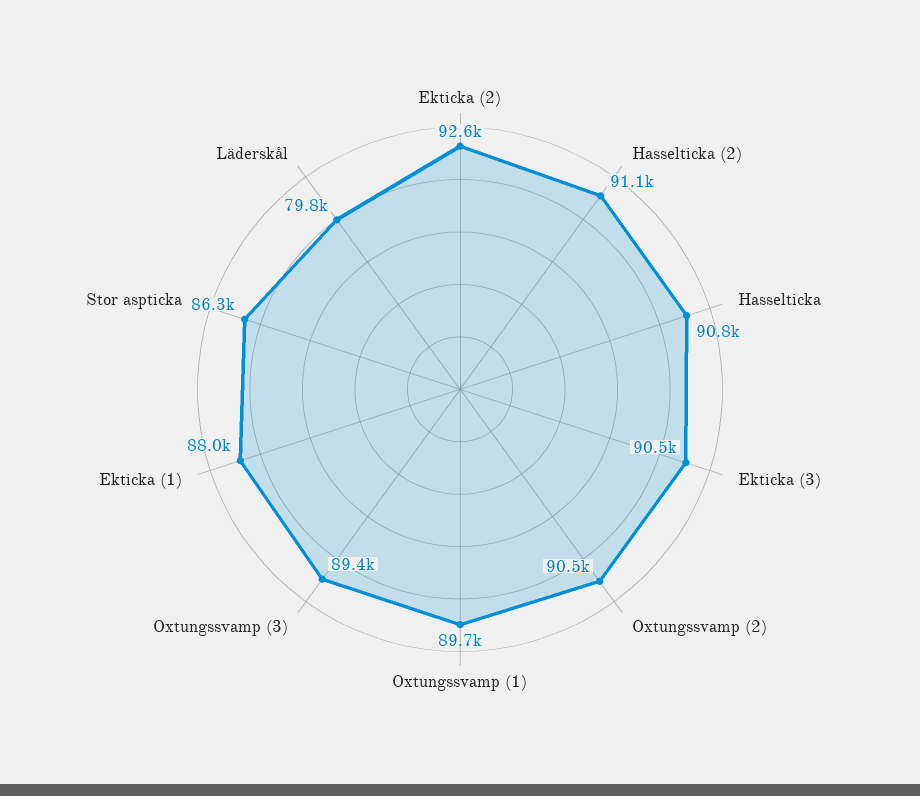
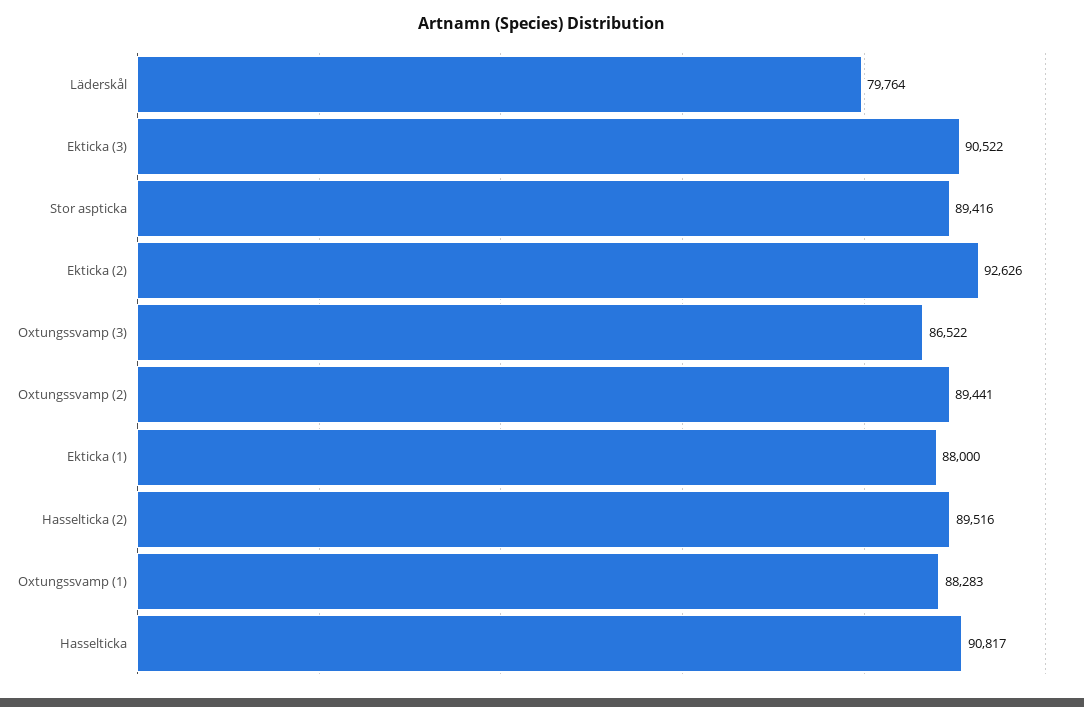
  {
    "Ekticka (2)": 92626,
-   "Hasselticka (2)": 91100,
+   "Hasselticka (2)": 89516,
    "Hasselticka": 90817,
    "Ekticka (3)": 90522,
-   "Oxtungssvamp (2)": 90500,
+   "Oxtungssvamp (2)": 89441,
-   "Oxtungssvamp (1)": 89700,
+   "Oxtungssvamp (1)": 88283,
-   "Oxtungssvamp (3)": 89400,
+   "Oxtungssvamp (3)": 86522,
    "Ekticka (1)": 88000,
-   "Stor aspticka": 86300,
+   "Stor aspticka": 89416,
    "Läderskål": 79764
  }

